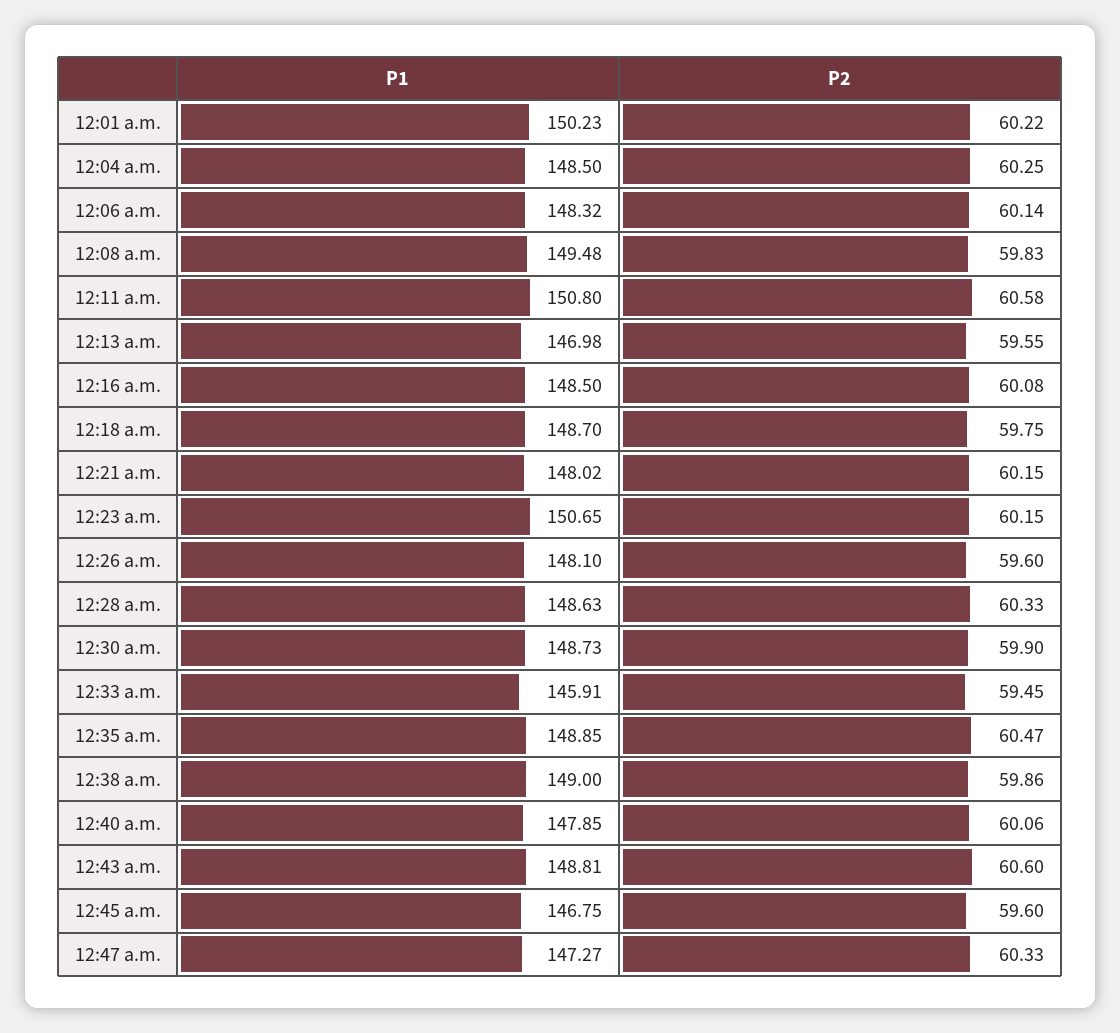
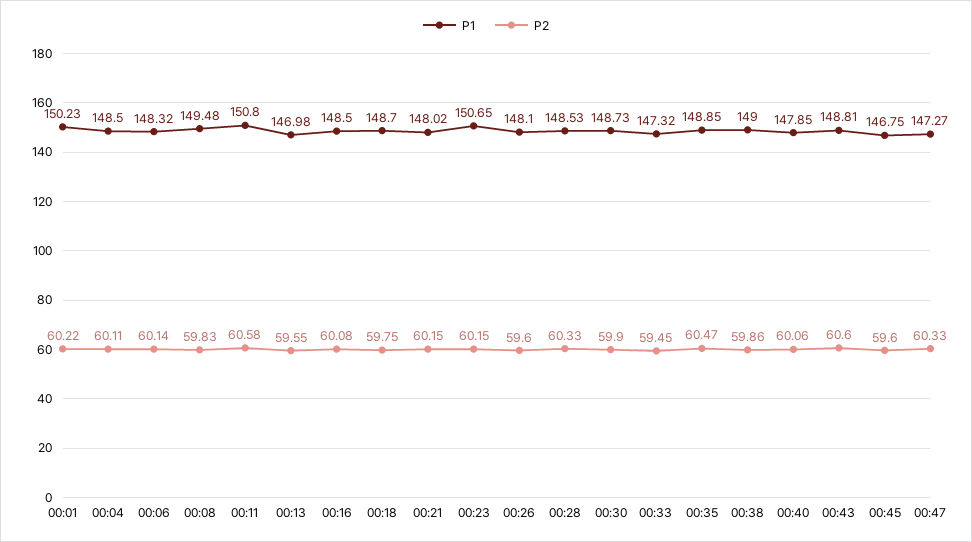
  {
    "P1": {
      "12:01 a.m.": 150.23,
      "12:04 a.m.": 148.5,
      "12:06 a.m.": 148.32,
      "12:08 a.m.": 149.48,
      "12:11 a.m.": 150.8,
      "12:13 a.m.": 146.98,
      "12:16 a.m.": 148.5,
      "12:18 a.m.": 148.7,
      "12:21 a.m.": 148.02,
      "12:23 a.m.": 150.65,
      "12:26 a.m.": 148.1,
-     "12:28 a.m.": 148.63,
+     "12:28 a.m.": 148.53,
      "12:30 a.m.": 148.73,
-     "12:33 a.m.": 145.91,
+     "12:33 a.m.": 147.32,
      "12:35 a.m.": 148.85,
      "12:38 a.m.": 149,
      "12:40 a.m.": 147.85,
      "12:43 a.m.": 148.81,
      "12:45 a.m.": 146.75,
      "12:47 a.m.": 147.27
    },
    "P2": {
      "12:01 a.m.": 60.22,
-     "12:04 a.m.": 60.25,
+     "12:04 a.m.": 60.11,
      "12:06 a.m.": 60.14,
      "12:08 a.m.": 59.83,
      "12:11 a.m.": 60.58,
      "12:13 a.m.": 59.55,
      "12:16 a.m.": 60.08,
      "12:18 a.m.": 59.75,
      "12:21 a.m.": 60.15,
      "12:23 a.m.": 60.15,
      "12:26 a.m.": 59.6,
      "12:28 a.m.": 60.33,
      "12:30 a.m.": 59.9,
      "12:33 a.m.": 59.45,
      "12:35 a.m.": 60.47,
      "12:38 a.m.": 59.86,
      "12:40 a.m.": 60.06,
      "12:43 a.m.": 60.6,
      "12:45 a.m.": 59.6,
      "12:47 a.m.": 60.33
    }
  }

